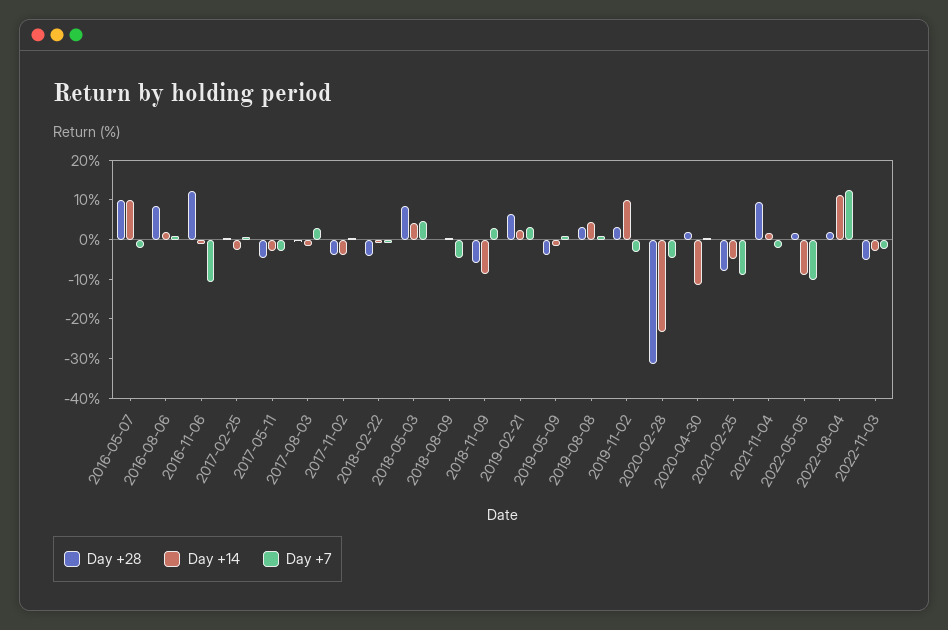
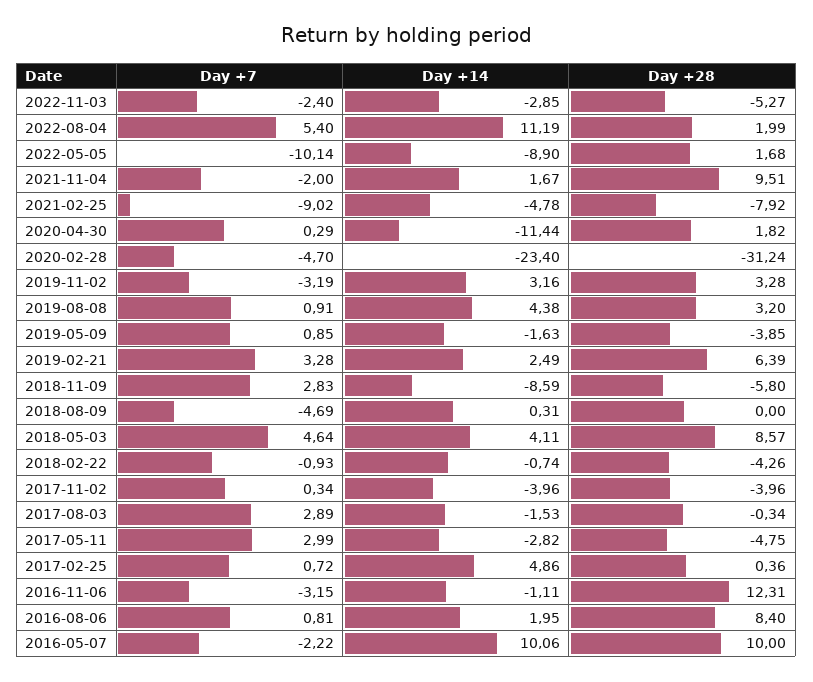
  {
    "Day +28": {
      "2016-05-07": 10,
      "2016-08-06": 8.4,
      "2016-11-06": 12.31,
      "2017-02-25": 0.36,
      "2017-05-11": -4.75,
      "2017-08-03": -0.34,
      "2017-11-02": -3.96,
      "2018-02-22": -4.26,
      "2018-05-03": 8.57,
      "2018-08-09": 0,
      "2018-11-09": -5.8,
      "2019-02-21": 6.39,
      "2019-05-09": -3.85,
      "2019-08-08": 3.2,
      "2019-11-02": 3.28,
      "2020-02-28": -31.24,
      "2020-04-30": 1.82,
      "2021-02-25": -7.92,
      "2021-11-04": 9.51,
      "2022-05-05": 1.68,
      "2022-08-04": 1.99,
      "2022-11-03": -5.27
    },
    "Day +14": {
      "2016-05-07": 10.06,
      "2016-08-06": 1.95,
      "2016-11-06": -1.11,
-     "2017-02-25": -2.5,
+     "2017-02-25": 4.86,
      "2017-05-11": -2.82,
      "2017-08-03": -1.53,
      "2017-11-02": -3.96,
      "2018-02-22": -0.74,
      "2018-05-03": 4.11,
      "2018-08-09": 0.31,
      "2018-11-09": -8.59,
      "2019-02-21": 2.49,
      "2019-05-09": -1.63,
      "2019-08-08": 4.38,
-     "2019-11-02": 10,
+     "2019-11-02": 3.16,
      "2020-02-28": -23.4,
      "2020-04-30": -11.44,
      "2021-02-25": -4.78,
      "2021-11-04": 1.67,
      "2022-05-05": -8.9,
      "2022-08-04": 11.19,
      "2022-11-03": -2.85
    },
    "Day +7": {
      "2016-05-07": -2.22,
      "2016-08-06": 0.81,
-     "2016-11-06": -10,
+     "2016-11-06": -3.15,
      "2017-02-25": 0.72,
-     "2017-05-11": -2.5,
+     "2017-05-11": 2.99,
      "2017-08-03": 2.89,
      "2017-11-02": 0.34,
      "2018-02-22": -0.93,
      "2018-05-03": 4.64,
      "2018-08-09": -4.69,
      "2018-11-09": 2.83,
      "2019-02-21": 3.28,
      "2019-05-09": 0.85,
      "2019-08-08": 0.91,
      "2019-11-02": -3.19,
      "2020-02-28": -4.7,
      "2020-04-30": 0.29,
      "2021-02-25": -9.02,
      "2021-11-04": -2,
      "2022-05-05": -10.14,
-     "2022-08-04": 12.5,
+     "2022-08-04": 5.4,
      "2022-11-03": -2.4
    }
  }

